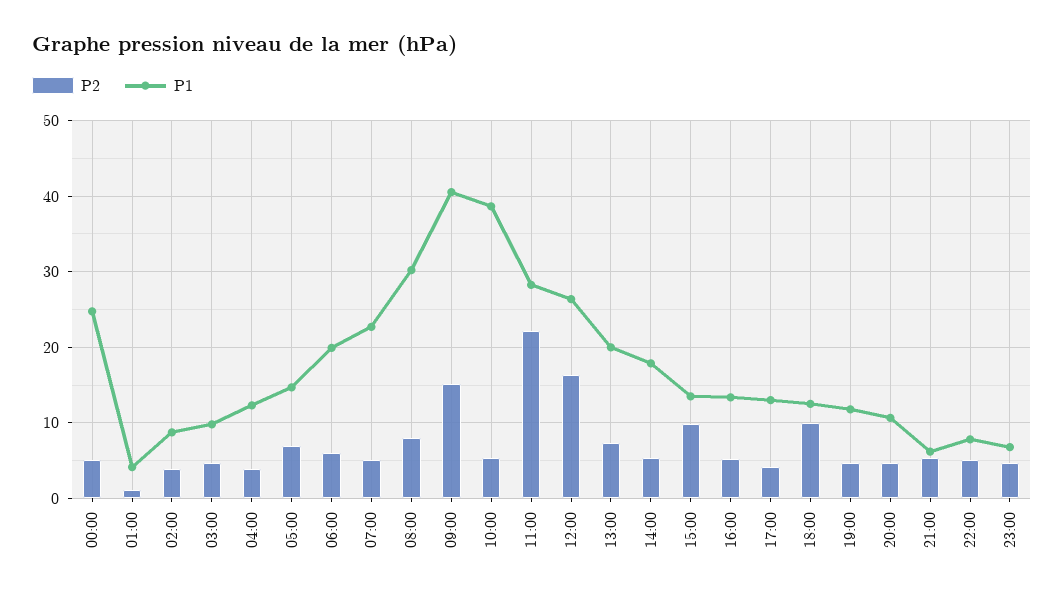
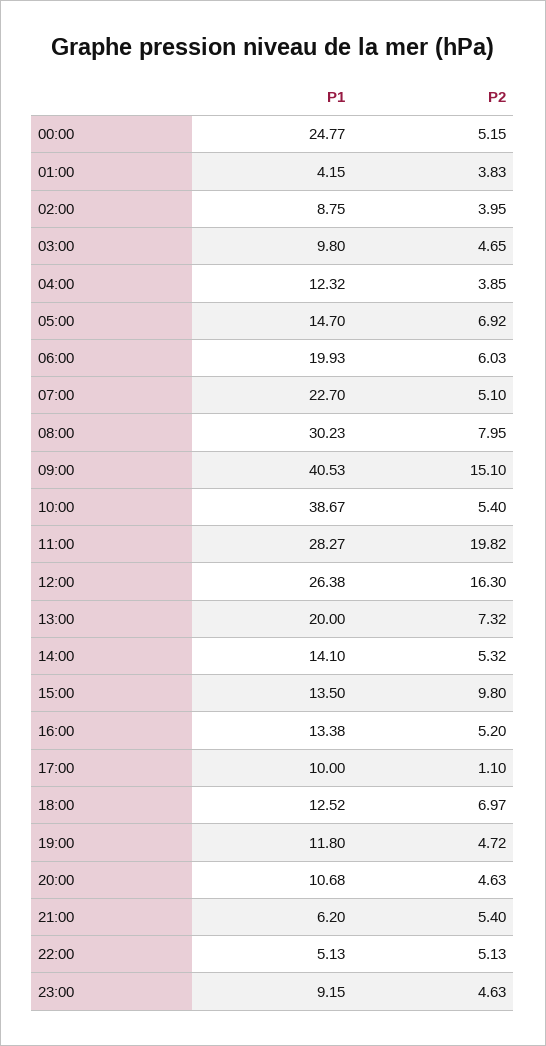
  {
    "P2": {
      "00:00": 5.15,
-     "01:00": 1,
+     "01:00": 3.83,
      "02:00": 3.95,
      "03:00": 4.65,
      "04:00": 3.85,
      "05:00": 6.92,
      "06:00": 6.03,
      "07:00": 5.1,
      "08:00": 7.95,
      "09:00": 15.1,
      "10:00": 5.4,
-     "11:00": 22,
+     "11:00": 19.82,
      "12:00": 16.3,
      "13:00": 7.32,
      "14:00": 5.32,
      "15:00": 9.8,
      "16:00": 5.2,
-     "17:00": 4,
+     "17:00": 1.1,
-     "18:00": 10,
+     "18:00": 6.97,
      "19:00": 4.72,
      "20:00": 4.63,
      "21:00": 5.4,
      "22:00": 5.13,
      "23:00": 4.63
    },
    "P1": {
      "00:00": 24.77,
      "01:00": 4.15,
      "02:00": 8.75,
      "03:00": 9.8,
      "04:00": 12.32,
      "05:00": 14.7,
      "06:00": 19.93,
      "07:00": 22.7,
      "08:00": 30.23,
      "09:00": 40.53,
      "10:00": 38.67,
      "11:00": 28.27,
      "12:00": 26.38,
      "13:00": 20,
-     "14:00": 18,
+     "14:00": 14.1,
      "15:00": 13.5,
      "16:00": 13.38,
-     "17:00": 13,
+     "17:00": 10,
      "18:00": 12.52,
      "19:00": 11.8,
      "20:00": 10.68,
      "21:00": 6.2,
-     "22:00": 8,
+     "22:00": 5.13,
-     "23:00": 7
+     "23:00": 9.15
    }
  }

